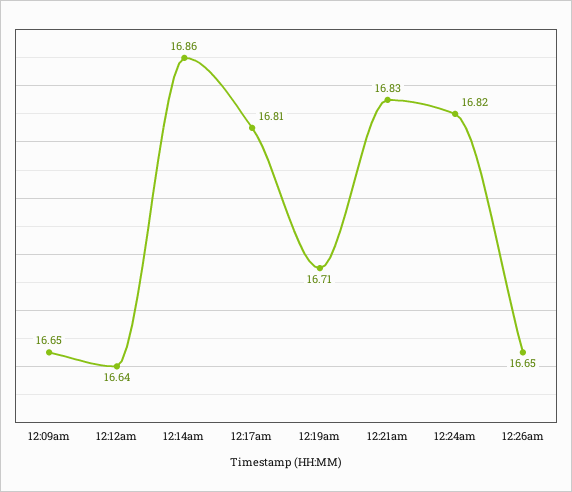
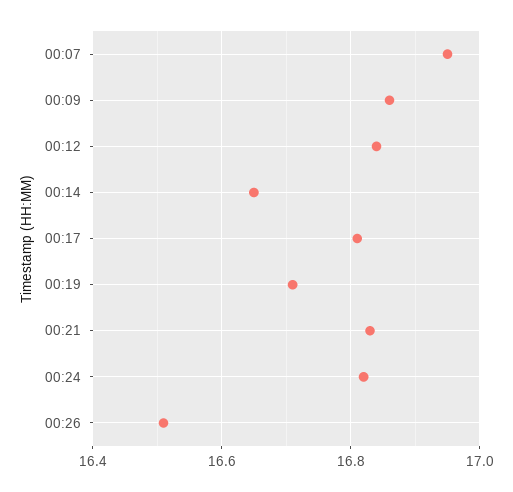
  {
-   "12:09am": 16.65,
+   "12:09am": 16.85,
-   "12:12am": 16.64,
+   "12:12am": 16.85,
-   "12:14am": 16.86,
+   "12:14am": 16.65,
    "12:17am": 16.81,
    "12:19am": 16.71,
    "12:21am": 16.83,
    "12:24am": 16.82,
-   "12:26am": 16.65
+   "12:26am": 16.5,
+   "00:07": 16.95
  }

